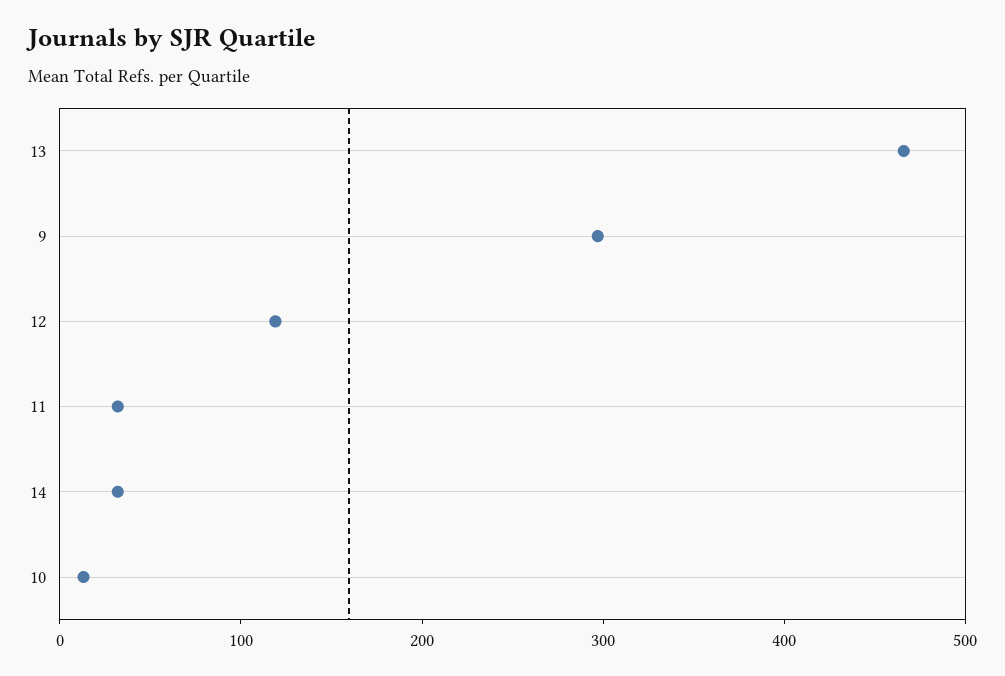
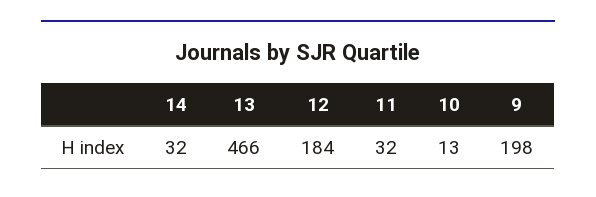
  {
    "13": 466,
-   "9": 300,
+   "9": 198,
-   "12": 120,
+   "12": 184,
    "11": 32,
    "14": 32,
    "10": 13
  }

